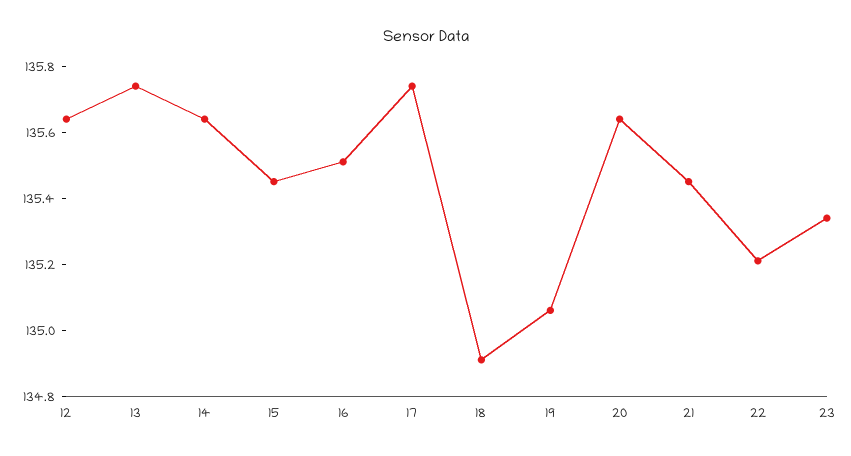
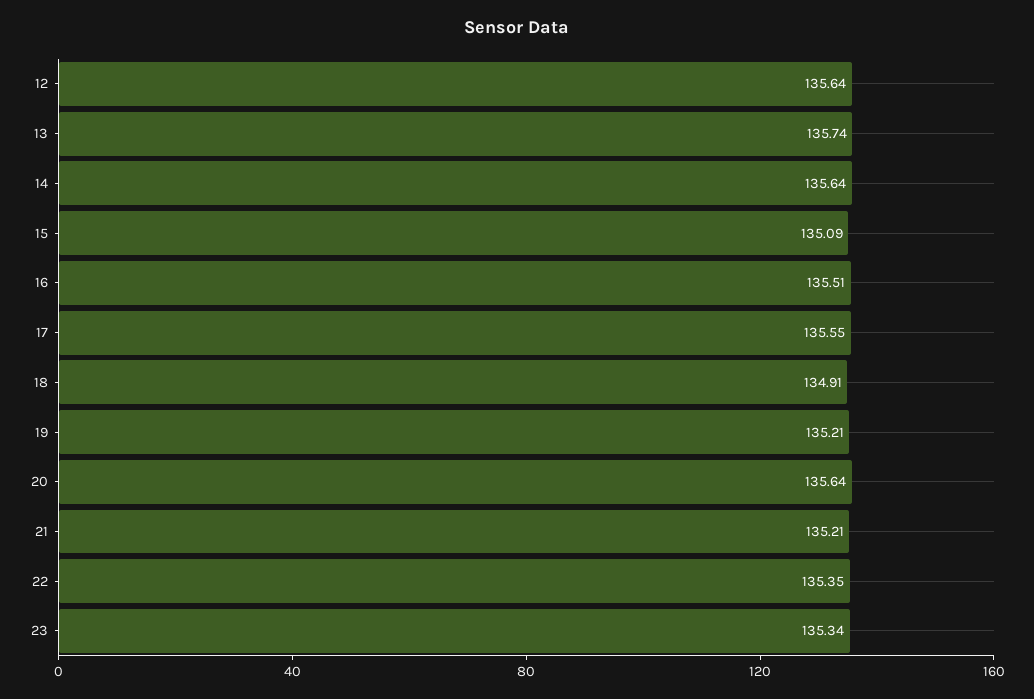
  {
    "12": 135.64,
    "13": 135.74,
    "14": 135.64,
-   "15": 135.45,
+   "15": 135.09,
    "16": 135.51,
-   "17": 135.75,
+   "17": 135.55,
    "18": 134.91,
-   "19": 135.05,
+   "19": 135.21,
    "20": 135.64,
-   "21": 135.45,
+   "21": 135.21,
-   "22": 135.2,
+   "22": 135.35,
    "23": 135.34
  }

